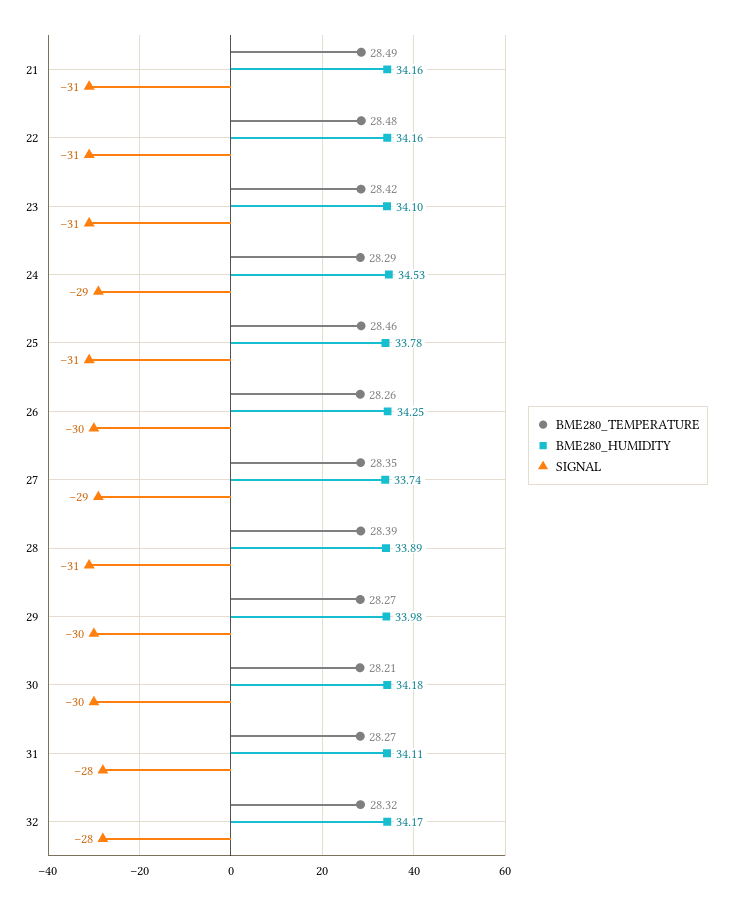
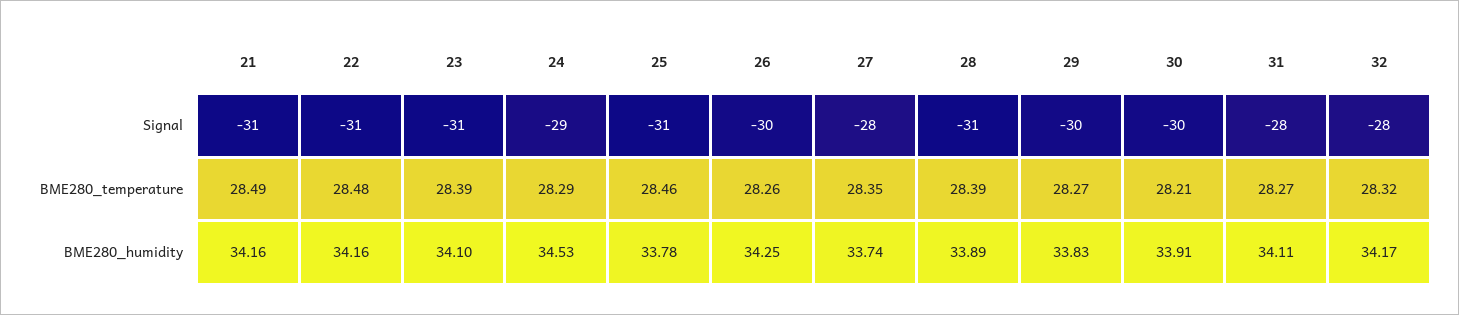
  {
    "BME280_TEMPERATURE": {
      "21": 28.49,
      "22": 28.48,
-     "23": 28.42,
+     "23": 28.39,
      "24": 28.29,
      "25": 28.46,
      "26": 28.26,
      "27": 28.35,
      "28": 28.39,
      "29": 28.27,
      "30": 28.21,
      "31": 28.27,
      "32": 28.32
    },
    "BME280_HUMIDITY": {
      "21": 34.16,
      "22": 34.16,
      "23": 34.1,
      "24": 34.53,
      "25": 33.78,
      "26": 34.25,
      "27": 33.74,
      "28": 33.89,
-     "29": 33.98,
+     "29": 33.83,
-     "30": 34.18,
+     "30": 33.91,
      "31": 34.11,
      "32": 34.17
    },
    "SIGNAL": {
      "21": -31,
      "22": -31,
      "23": -31,
      "24": -29,
      "25": -31,
      "26": -30,
-     "27": -29,
+     "27": -28,
      "28": -31,
      "29": -30,
      "30": -30,
      "31": -28,
      "32": -28
    }
  }

